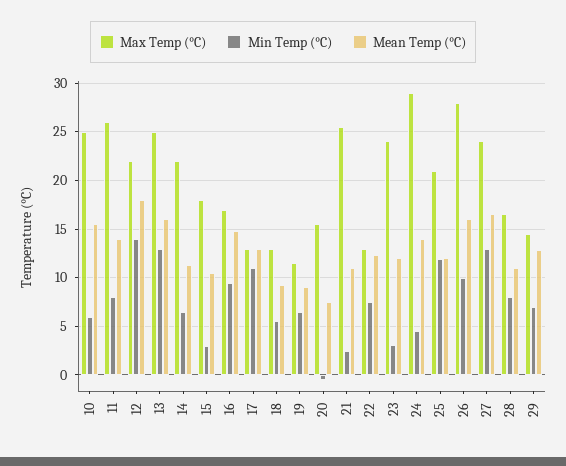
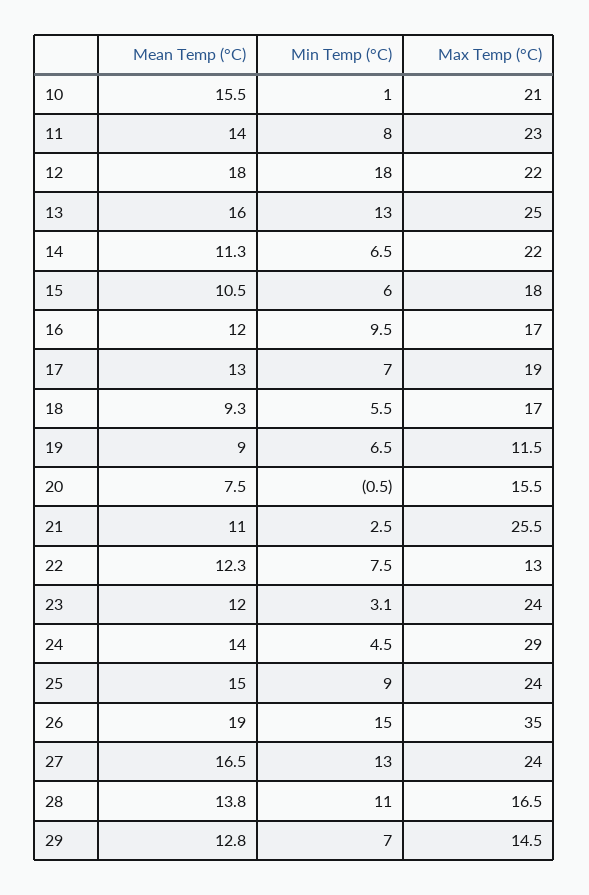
  {
    "Max Temp (°C)": {
-     "10": 25,
+     "10": 21,
-     "11": 26,
+     "11": 23,
      "12": 22,
      "13": 25,
      "14": 22,
      "15": 18,
      "16": 17,
-     "17": 13,
+     "17": 19,
-     "18": 13,
+     "18": 17,
      "19": 11.5,
      "20": 15.5,
      "21": 25.5,
      "22": 13,
      "23": 24,
      "24": 29,
-     "25": 21,
+     "25": 24,
-     "26": 28,
+     "26": 35,
      "27": 24,
      "28": 16.5,
      "29": 14.5
    },
    "Min Temp (°C)": {
-     "10": 6,
+     "10": 1,
      "11": 8,
-     "12": 14,
+     "12": 18,
      "13": 13,
      "14": 6.5,
-     "15": 3,
+     "15": 6,
      "16": 9.5,
-     "17": 11,
+     "17": 7,
      "18": 5.5,
      "19": 6.5,
      "20": -0.5,
      "21": 2.5,
      "22": 7.5,
      "23": 3.1,
      "24": 4.5,
-     "25": 12,
+     "25": 9,
-     "26": 10,
+     "26": 15,
      "27": 13,
-     "28": 8,
+     "28": 11,
      "29": 7
    },
    "Mean Temp (°C)": {
      "10": 15.5,
      "11": 14,
      "12": 18,
      "13": 16,
      "14": 11.3,
      "15": 10.5,
-     "16": 15,
+     "16": 12,
      "17": 13,
      "18": 9.3,
      "19": 9,
      "20": 7.5,
      "21": 11,
      "22": 12.3,
      "23": 12,
      "24": 14,
-     "25": 12,
+     "25": 15,
-     "26": 16,
+     "26": 19,
      "27": 16.5,
-     "28": 11,
+     "28": 13.8,
      "29": 12.8
    }
  }

